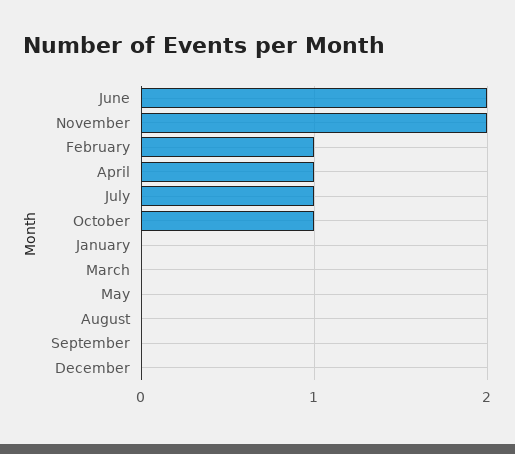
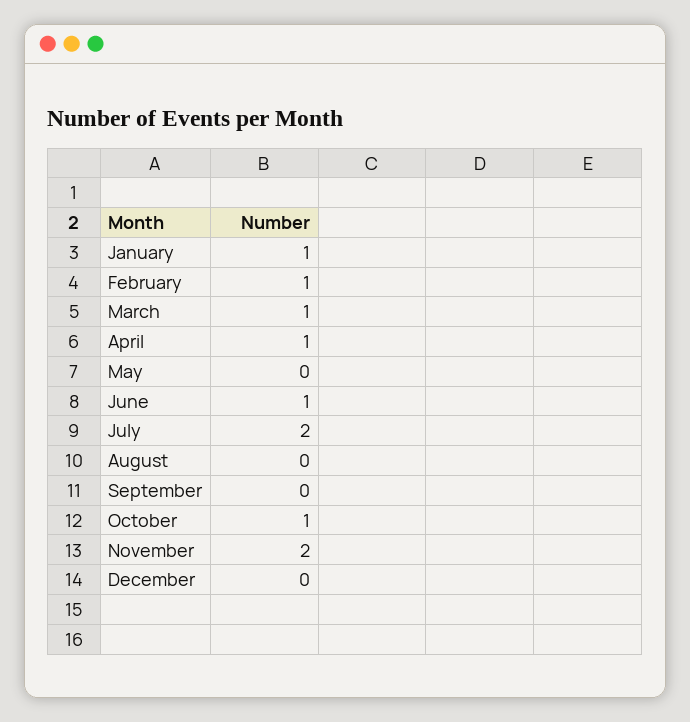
  {
-   "June": 2,
+   "June": 1,
    "November": 2,
    "February": 1,
    "April": 1,
-   "July": 1,
+   "July": 2,
    "October": 1,
-   "January": 0,
+   "January": 1,
-   "March": 0,
+   "March": 1,
    "May": 0,
    "August": 0,
    "September": 0,
    "December": 0
  }

